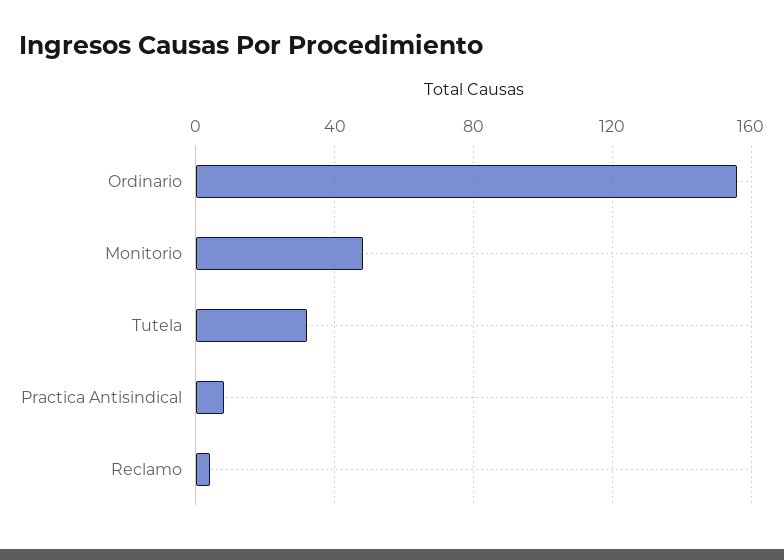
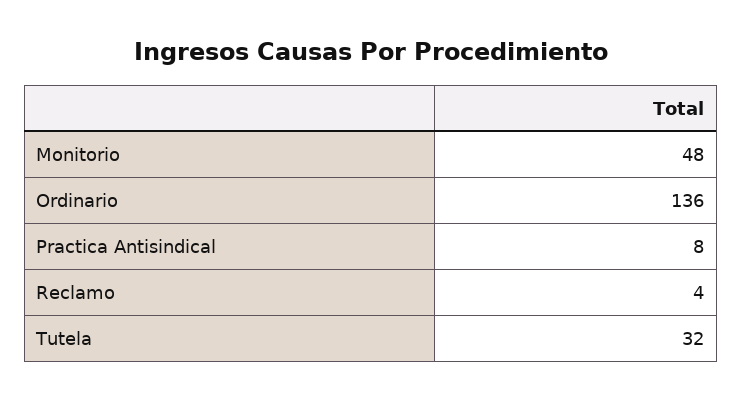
  {
-   "Ordinario": 155,
+   "Ordinario": 136,
    "Monitorio": 48,
    "Tutela": 32,
    "Practica Antisindical": 8,
    "Reclamo": 4
  }

